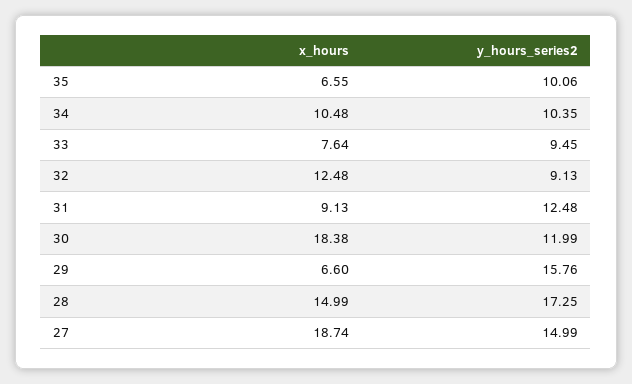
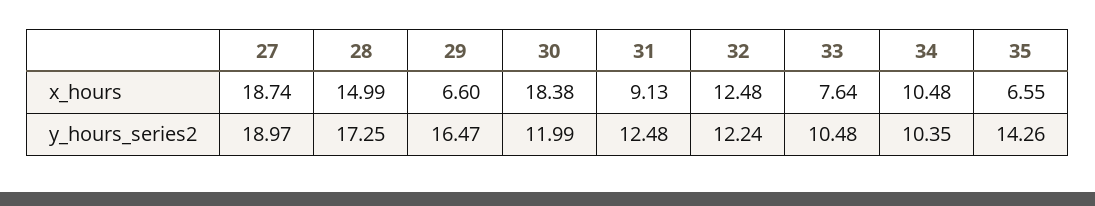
  {
    "x_hours": {
      "35": 6.55,
      "34": 10.48,
      "33": 7.64,
      "32": 12.48,
      "31": 9.13,
      "30": 18.38,
      "29": 6.6,
      "28": 14.99,
      "27": 18.74
    },
    "y_hours_series2": {
-     "35": 10.06,
+     "35": 14.26,
      "34": 10.35,
-     "33": 9.45,
+     "33": 10.48,
-     "32": 9.13,
+     "32": 12.24,
      "31": 12.48,
      "30": 11.99,
-     "29": 15.76,
+     "29": 16.47,
      "28": 17.25,
-     "27": 14.99
+     "27": 18.97
    }
  }

